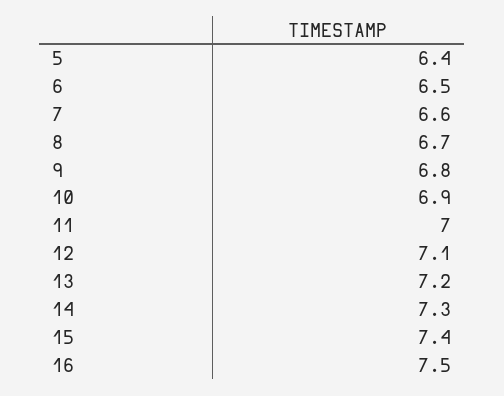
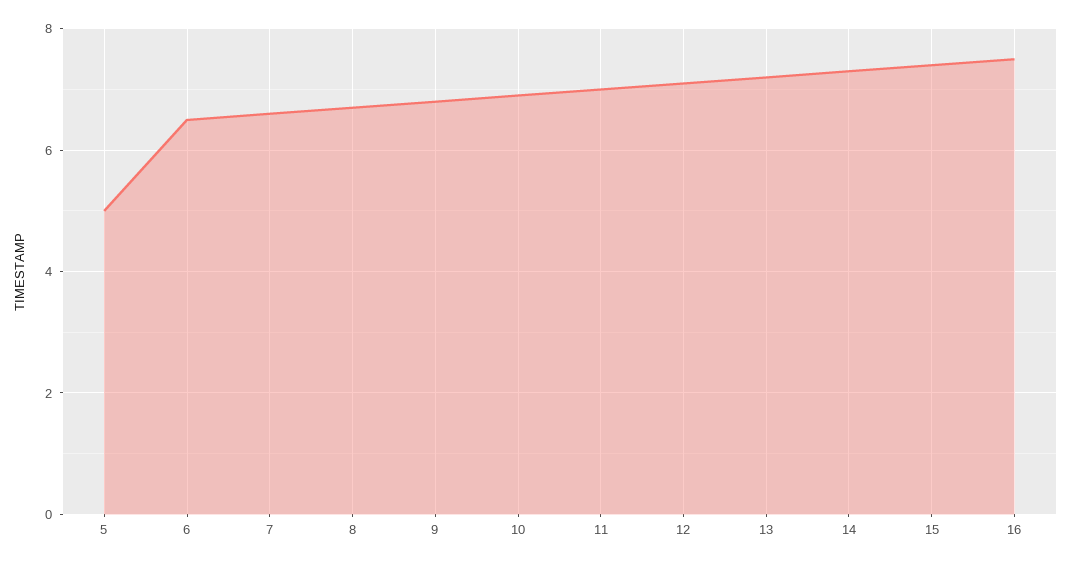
  {
-   "5": 6.4,
+   "5": 5,
    "6": 6.5,
    "7": 6.6,
    "8": 6.7,
    "9": 6.8,
    "10": 6.9,
    "11": 7,
    "12": 7.1,
    "13": 7.2,
    "14": 7.3,
    "15": 7.4,
    "16": 7.5
  }

